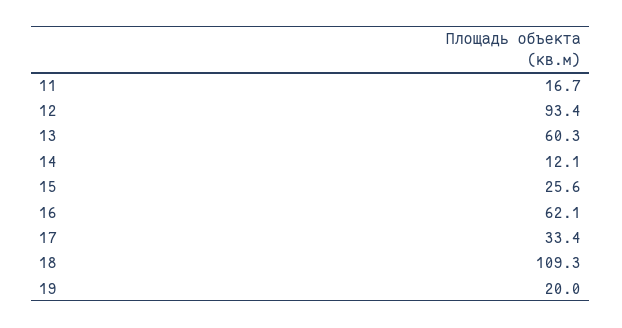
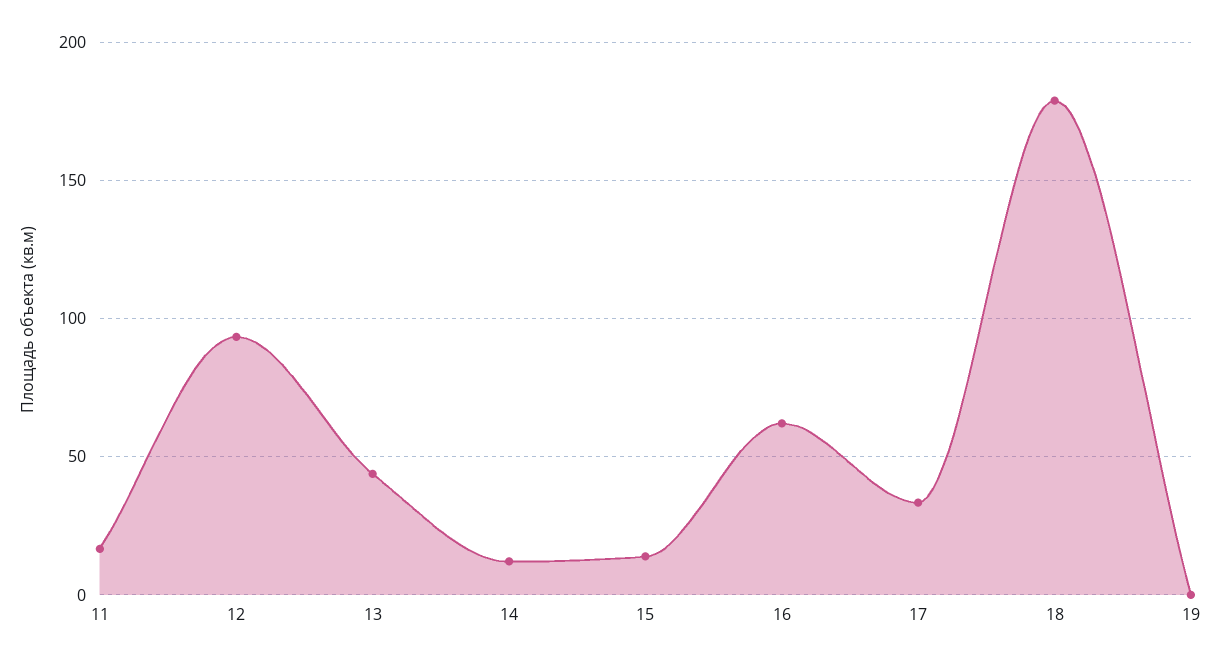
  {
    "11": 16.7,
    "12": 93.4,
-   "13": 60.3,
+   "13": 45,
    "14": 12.1,
-   "15": 25.6,
+   "15": 15,
    "16": 62.1,
    "17": 33.4,
-   "18": 109.3,
+   "18": 180,
-   "19": 20
+   "19": 0
  }

